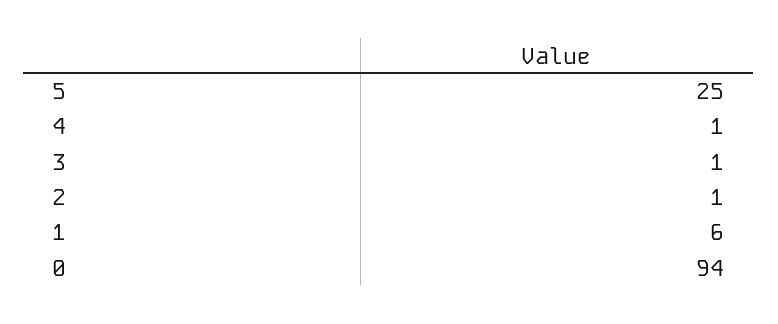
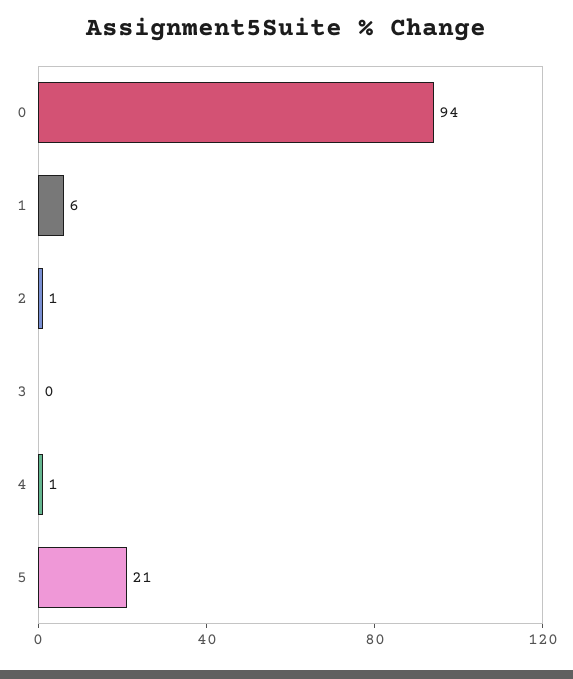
  {
-   "5": 25,
+   "5": 21,
    "4": 1,
-   "3": 1,
+   "3": 0,
    "2": 1,
    "1": 6,
    "0": 94
  }

